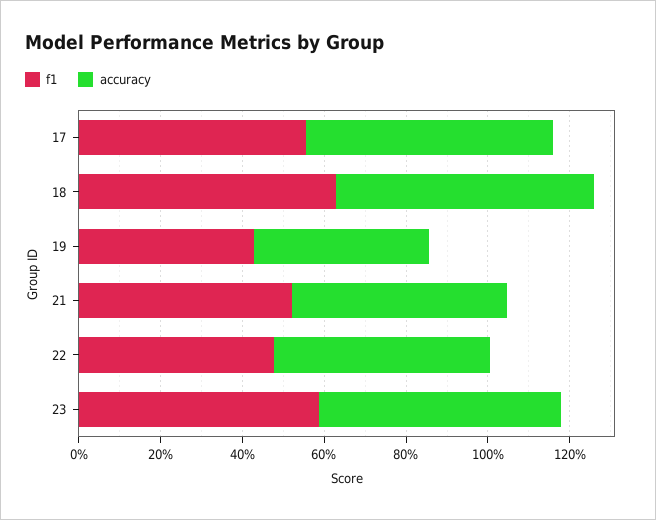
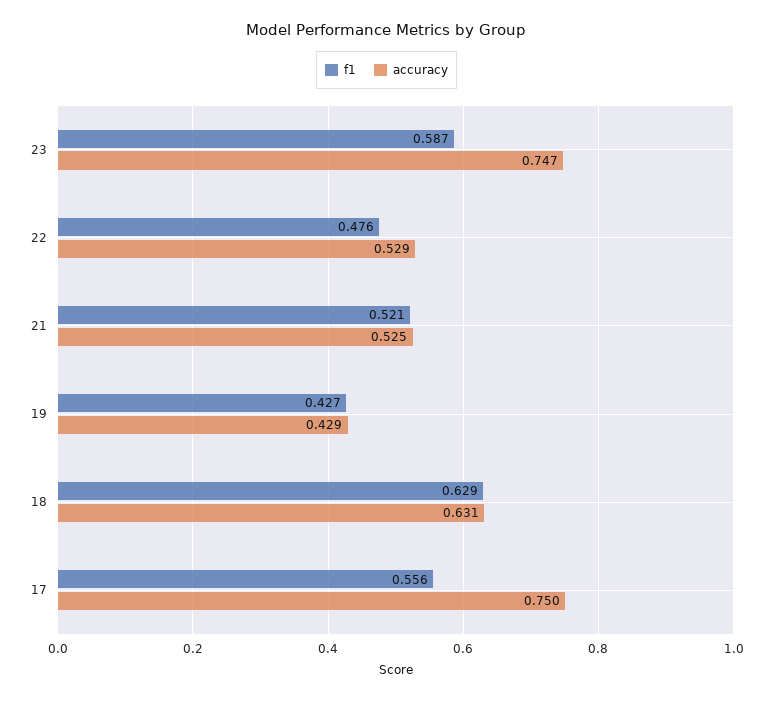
  {
    "f1": {
      "17": 0.556,
      "18": 0.629,
      "19": 0.427,
      "21": 0.521,
      "22": 0.476,
      "23": 0.587
    },
    "accuracy": {
-     "17": 0.6,
+     "17": 0.75,
      "18": 0.631,
      "19": 0.429,
      "21": 0.525,
      "22": 0.529,
-     "23": 0.6
+     "23": 0.747
    }
  }

